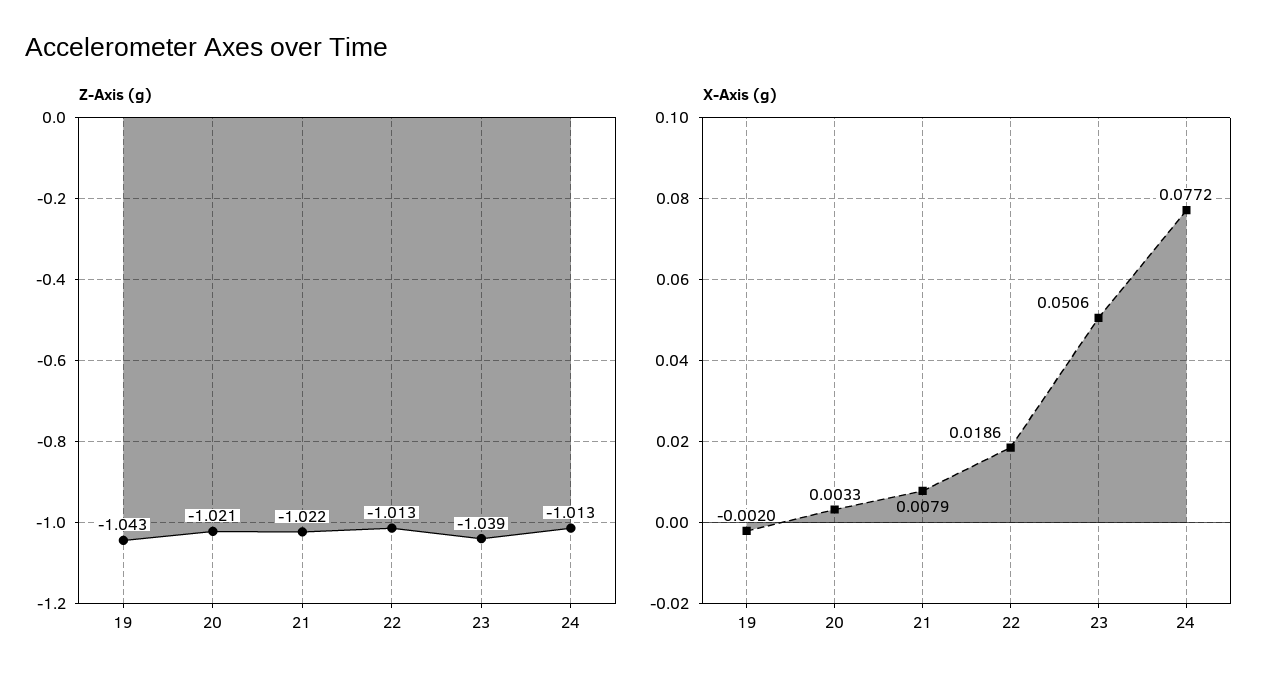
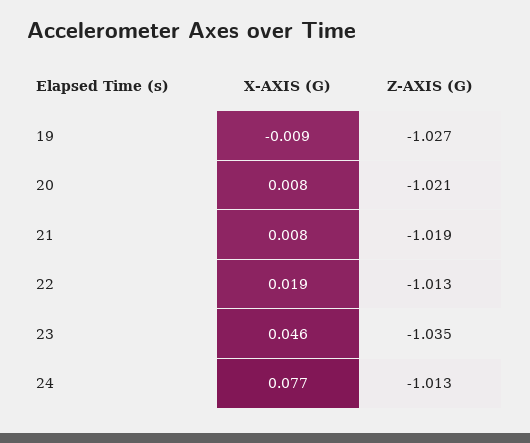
  {
    "Z-Axis (g)": {
-     "19": -1.043,
+     "19": -1.027,
      "20": -1.021,
-     "21": -1.022,
+     "21": -1.019,
      "22": -1.013,
-     "23": -1.039,
+     "23": -1.035,
      "24": -1.013
    },
    "X-Axis (g)": {
-     "19": -0.002,
+     "19": -0.009,
-     "20": 0.0033,
+     "20": 0.008,
      "21": 0.0079,
      "22": 0.0186,
-     "23": 0.0506,
+     "23": 0.046,
      "24": 0.0772
    }
  }

